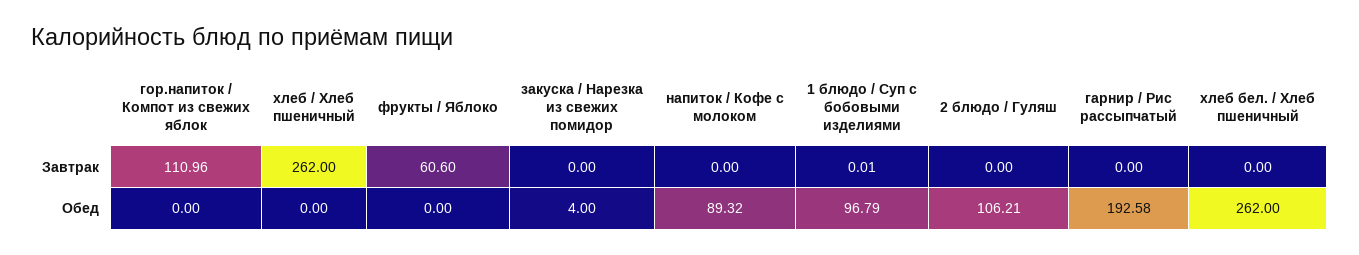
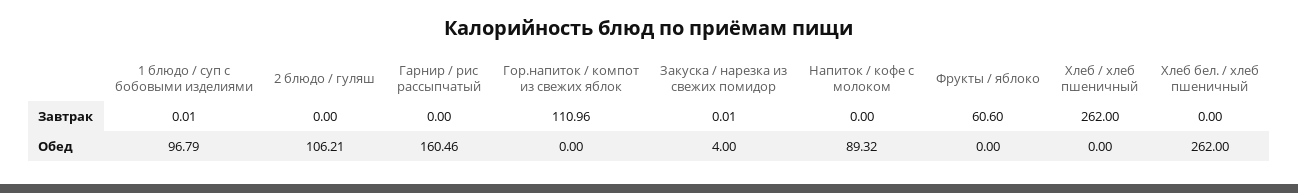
  {
    "гор.напиток / Компот из свежих яблок": {
      "Завтрак": 110.96,
      "Обед": 0
    },
    "хлеб / Хлеб пшеничный": {
      "Завтрак": 262,
      "Обед": 0
    },
    "фрукты / Яблоко": {
      "Завтрак": 60.6,
      "Обед": 0
    },
    "закуска / Нарезка из свежих помидор": {
-     "Завтрак": 0,
+     "Завтрак": 0.01,
      "Обед": 4
    },
    "напиток / Кофе с молоком": {
      "Завтрак": 0,
      "Обед": 89.32
    },
    "1 блюдо / Суп с бобовыми изделиями": {
      "Завтрак": 0.01,
      "Обед": 96.79
    },
    "2 блюдо / Гуляш": {
      "Завтрак": 0,
      "Обед": 106.21
    },
    "гарнир / Рис рассыпчатый": {
      "Завтрак": 0,
-     "Обед": 192.58
+     "Обед": 160.46
    },
    "хлеб бел. / Хлеб пшеничный": {
      "Завтрак": 0,
      "Обед": 262
    }
  }

